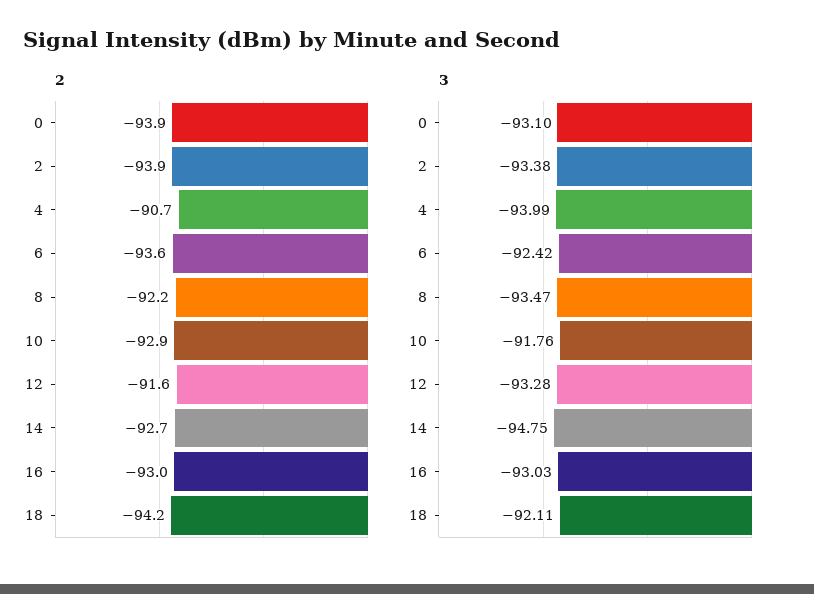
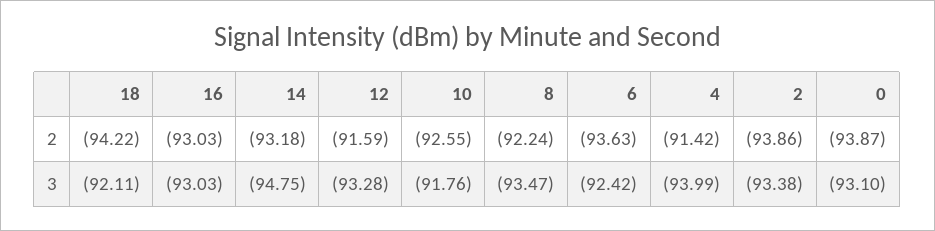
  {
    "2": {
      "0": -93.87,
      "2": -93.86,
-     "4": -90.7,
+     "4": -91.42,
      "6": -93.63,
      "8": -92.24,
-     "10": -92.9,
+     "10": -92.55,
      "12": -91.59,
-     "14": -92.7,
+     "14": -93.18,
      "16": -93.03,
      "18": -94.22
    },
    "3": {
      "0": -93.1,
      "2": -93.38,
      "4": -93.99,
      "6": -92.42,
      "8": -93.47,
      "10": -91.76,
      "12": -93.28,
      "14": -94.75,
      "16": -93.03,
      "18": -92.11
    }
  }

